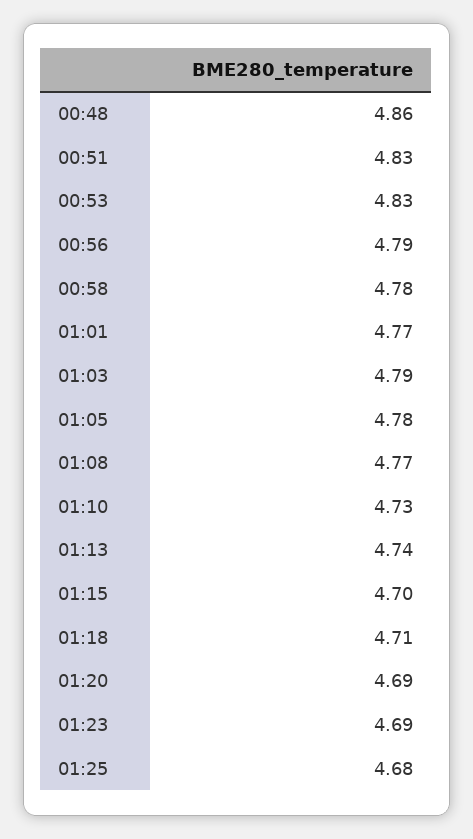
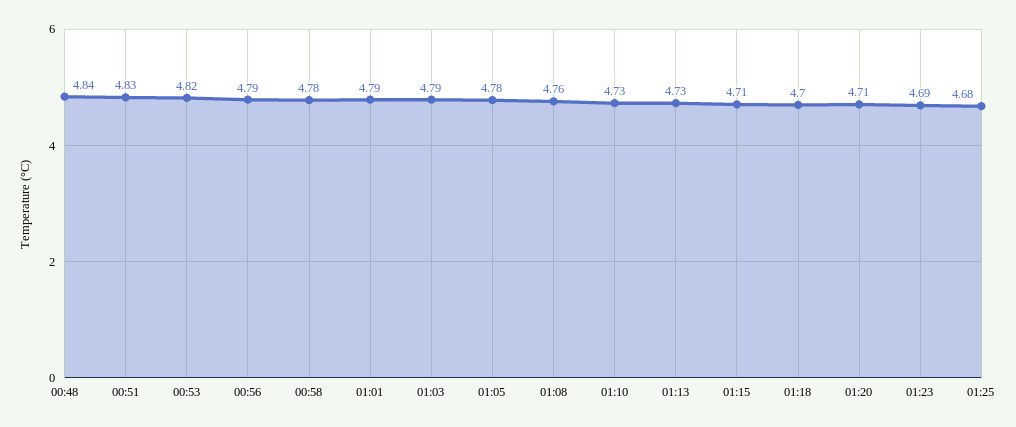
  {
-   "00:48": 4.86,
+   "00:48": 4.84,
    "00:51": 4.83,
-   "00:53": 4.83,
+   "00:53": 4.82,
    "00:56": 4.79,
    "00:58": 4.78,
-   "01:01": 4.77,
+   "01:01": 4.79,
    "01:03": 4.79,
    "01:05": 4.78,
-   "01:08": 4.77,
+   "01:08": 4.76,
    "01:10": 4.73,
-   "01:13": 4.74,
+   "01:13": 4.73,
-   "01:15": 4.7,
+   "01:15": 4.71,
-   "01:18": 4.71,
+   "01:18": 4.7,
-   "01:20": 4.69,
+   "01:20": 4.71,
    "01:23": 4.69,
    "01:25": 4.68
  }

